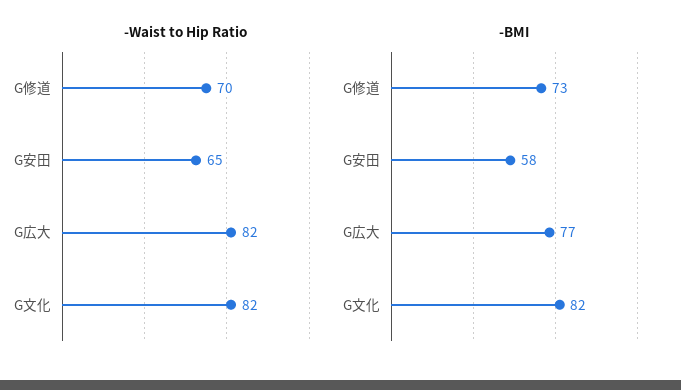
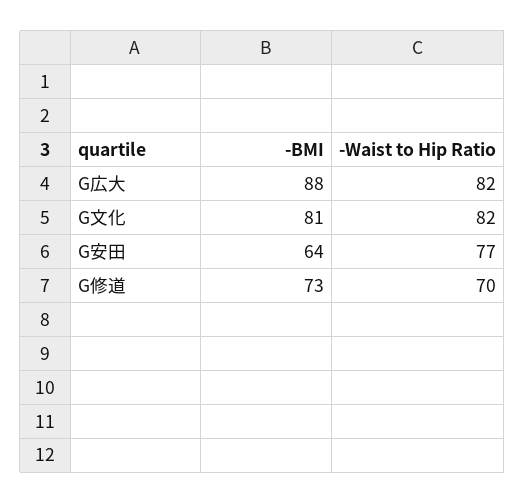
  {
    "-Waist to Hip Ratio": {
      "G修道": 70,
-     "G安田": 65,
+     "G安田": 77,
      "G広大": 82,
      "G文化": 82
    },
    "-BMI": {
      "G修道": 73,
-     "G安田": 58,
+     "G安田": 64,
-     "G広大": 77,
+     "G広大": 88,
-     "G文化": 82
+     "G文化": 81
    }
  }

